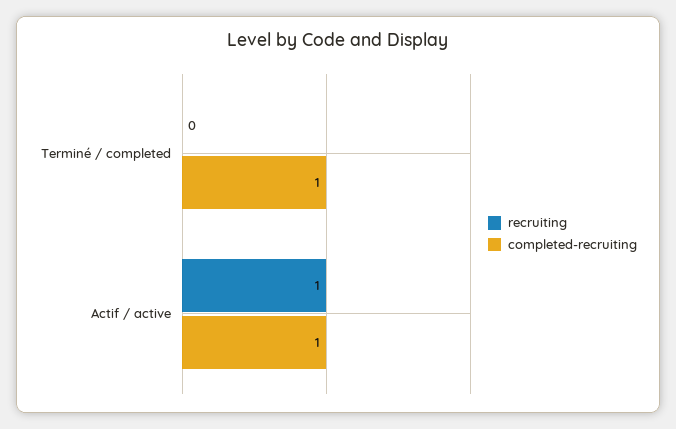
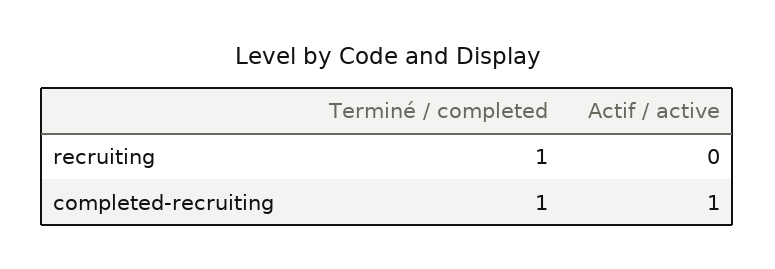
  {
    "recruiting": {
-     "Terminé / completed": 0,
+     "Terminé / completed": 1,
-     "Actif / active": 1
+     "Actif / active": 0
    },
    "completed-recruiting": {
      "Terminé / completed": 1,
      "Actif / active": 1
    }
  }

